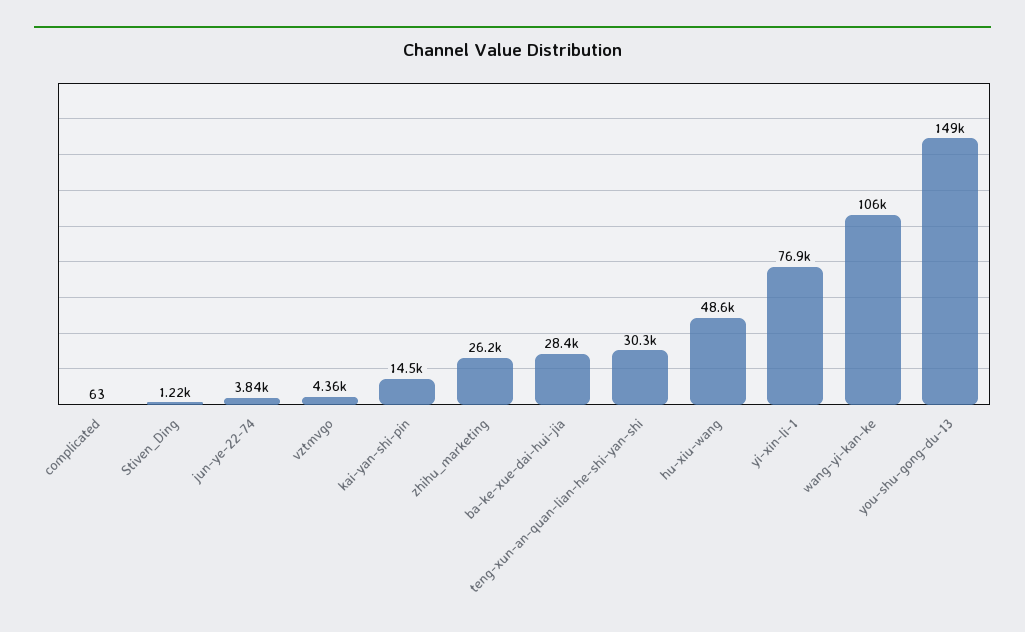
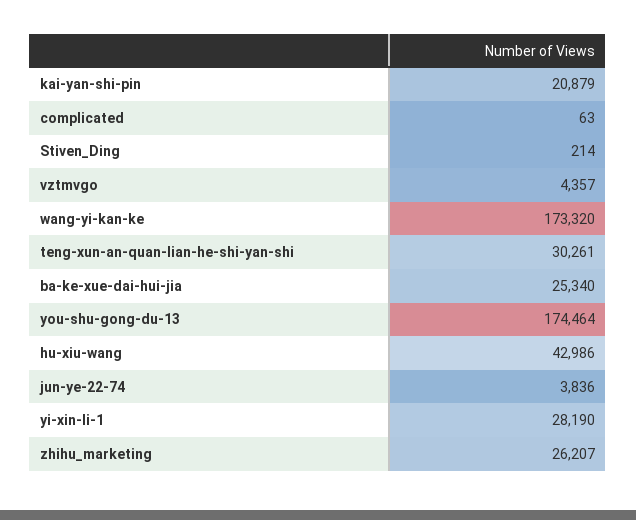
  {
    "complicated": 63,
-   "Stiven_Ding": 1220,
+   "Stiven_Ding": 214,
    "jun-ye-22-74": 3836,
    "vztmvgo": 4357,
-   "kai-yan-shi-pin": 14500,
+   "kai-yan-shi-pin": 20879,
    "zhihu_marketing": 26207,
-   "ba-ke-xue-dai-hui-jia": 28400,
+   "ba-ke-xue-dai-hui-jia": 25340,
    "teng-xun-an-quan-lian-he-shi-yan-shi": 30261,
-   "hu-xiu-wang": 48600,
+   "hu-xiu-wang": 42986,
-   "yi-xin-li-1": 76900,
+   "yi-xin-li-1": 28190,
-   "wang-yi-kan-ke": 106000,
+   "wang-yi-kan-ke": 173320,
-   "you-shu-gong-du-13": 149000
+   "you-shu-gong-du-13": 174464
  }

